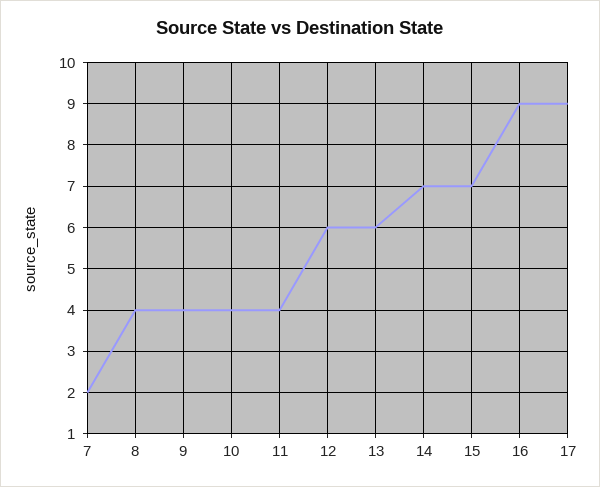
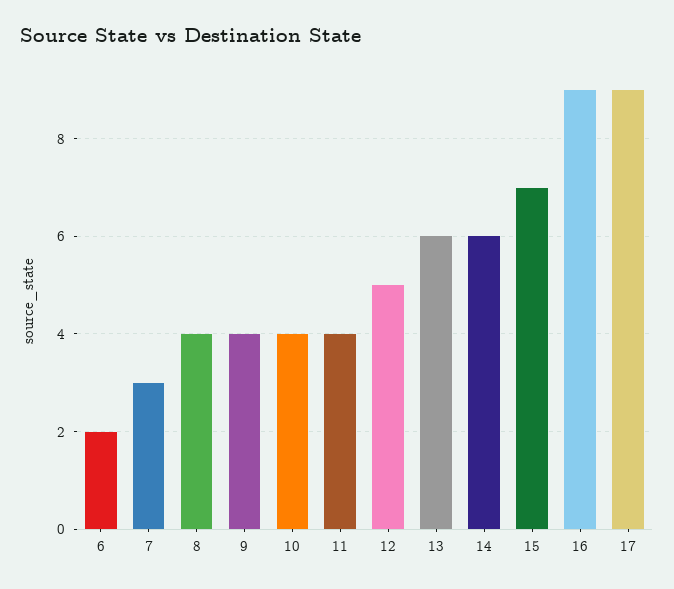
  {
-   "7": 2,
+   "7": 3,
    "8": 4,
    "9": 4,
    "10": 4,
    "11": 4,
-   "12": 6,
+   "12": 5,
    "13": 6,
-   "14": 7,
+   "14": 6,
    "15": 7,
    "16": 9,
-   "17": 9
+   "17": 9,
+   "6": 2
  }

